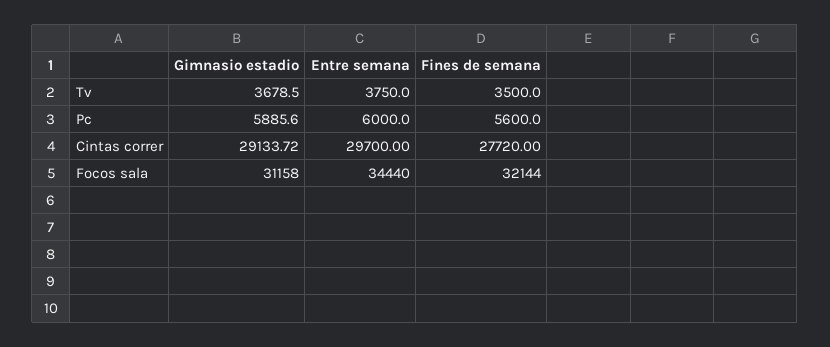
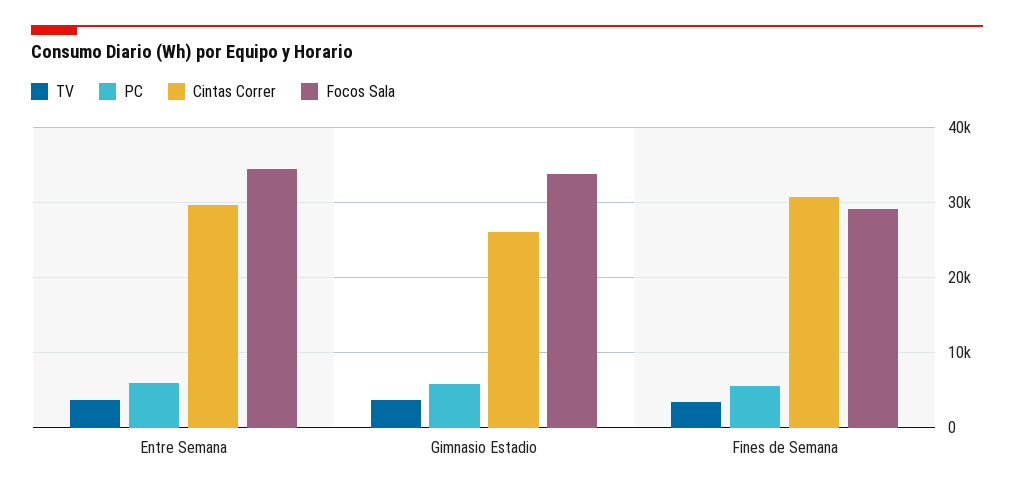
  {
    "Tv": {
      "Gimnasio estadio": 3678.5,
      "Entre semana": 3750,
      "Fines de semana": 3500
    },
    "Pc": {
      "Gimnasio estadio": 5885.6,
      "Entre semana": 6000,
      "Fines de semana": 5600
    },
    "Cintas correr": {
-     "Gimnasio estadio": 29133.72,
+     "Gimnasio estadio": 26000,
      "Entre semana": 29700,
-     "Fines de semana": 27720
+     "Fines de semana": 31000
    },
    "Focos sala": {
-     "Gimnasio estadio": 31158,
+     "Gimnasio estadio": 34000,
      "Entre semana": 34440,
-     "Fines de semana": 32144
+     "Fines de semana": 29000
    }
  }

